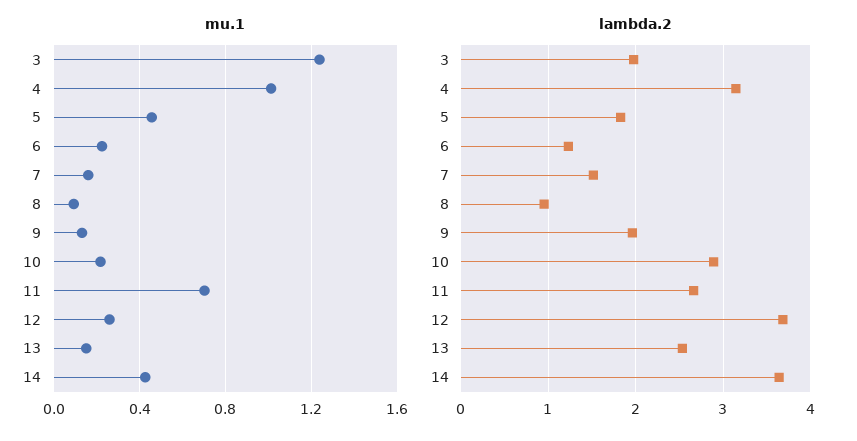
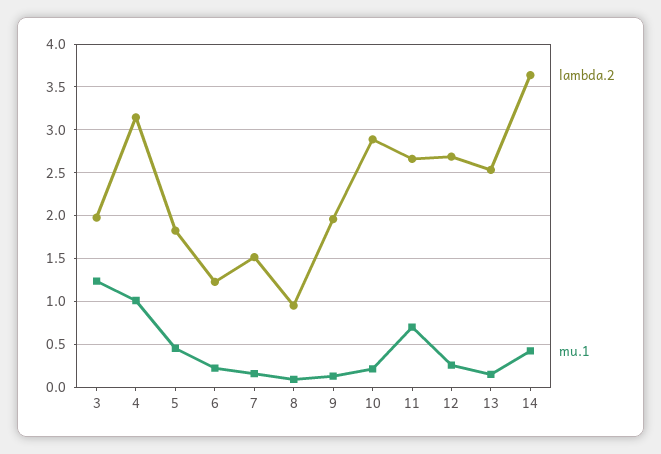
  {
    "mu.1": {
      "3": 1.25,
      "4": 1,
      "5": 0.45,
      "6": 0.25,
      "7": 0.15,
      "8": 0.1,
      "9": 0.15,
      "10": 0.2,
      "11": 0.7,
      "12": 0.25,
      "13": 0.15,
      "14": 0.45
    },
    "lambda.2": {
      "3": 2,
      "4": 3.1,
      "5": 1.8,
      "6": 1.2,
      "7": 1.5,
      "8": 1,
      "9": 2,
      "10": 2.9,
      "11": 2.7,
-     "12": 3.7,
+     "12": 2.7,
      "13": 2.5,
      "14": 3.6
    }
  }

